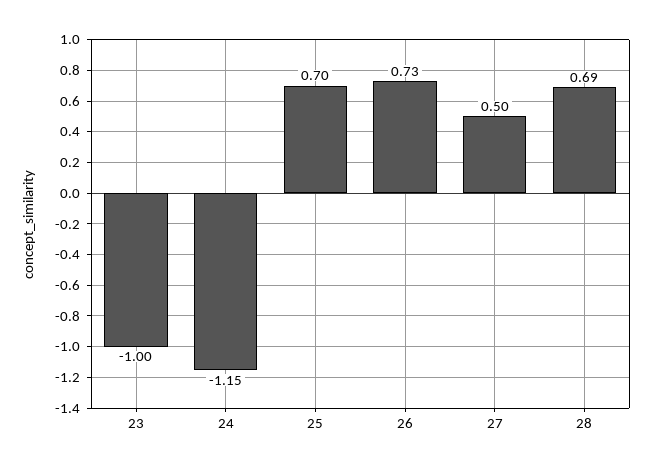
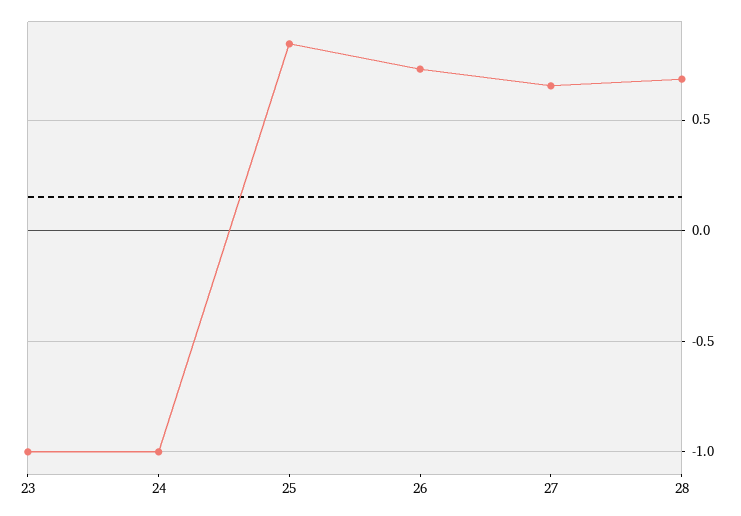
  {
    "23": -1,
-   "24": -1.15,
+   "24": -1,
-   "25": 0.7,
+   "25": 0.85,
    "26": 0.73,
-   "27": 0.5,
+   "27": 0.65,
    "28": 0.69
  }

